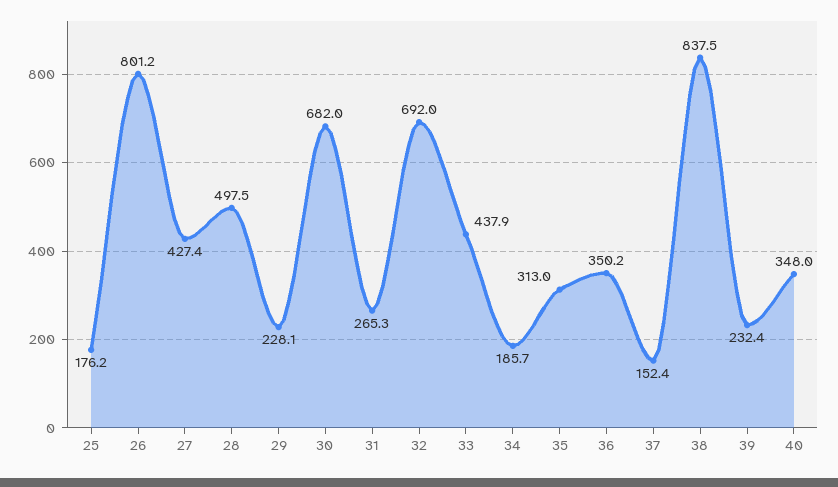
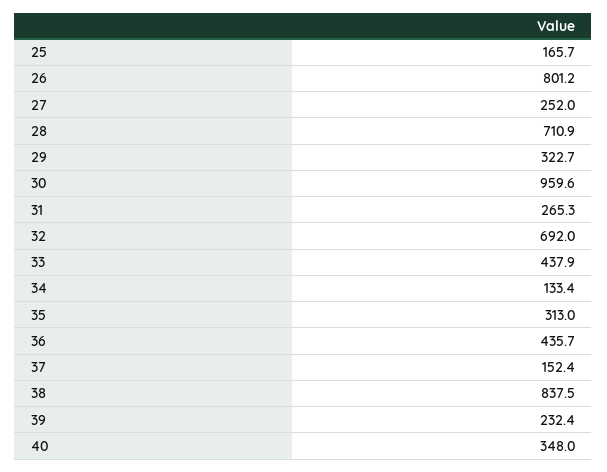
  {
-   "25": 176.2,
+   "25": 165.7,
    "26": 801.2,
-   "27": 427.4,
+   "27": 252,
-   "28": 497.5,
+   "28": 710.9,
-   "29": 228.1,
+   "29": 322.7,
-   "30": 682,
+   "30": 959.6,
    "31": 265.3,
    "32": 692,
    "33": 437.9,
-   "34": 185.7,
+   "34": 133.4,
    "35": 313,
-   "36": 350.2,
+   "36": 435.7,
    "37": 152.4,
    "38": 837.5,
    "39": 232.4,
    "40": 348
  }

